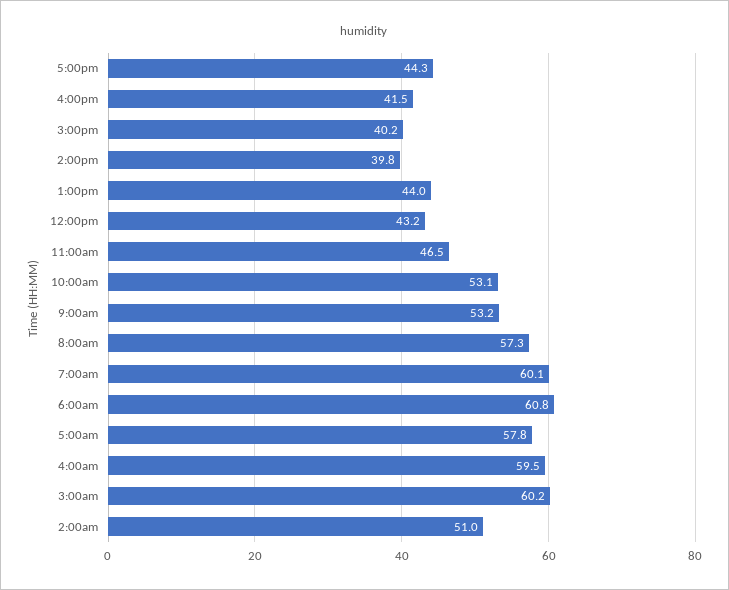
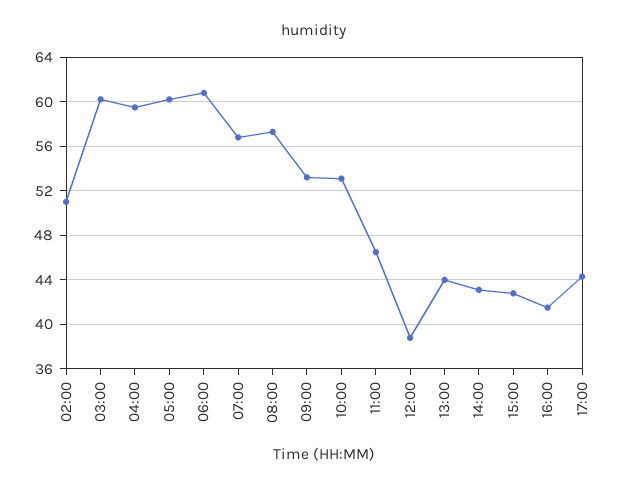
  {
    "5:00pm": 44.3,
    "4:00pm": 41.5,
-   "3:00pm": 40.2,
+   "3:00pm": 43,
-   "2:00pm": 39.8,
+   "2:00pm": 43,
    "1:00pm": 44,
-   "12:00pm": 43.2,
+   "12:00pm": 39,
    "11:00am": 46.5,
    "10:00am": 53.1,
    "9:00am": 53.2,
    "8:00am": 57.3,
-   "7:00am": 60.1,
+   "7:00am": 57,
    "6:00am": 60.8,
-   "5:00am": 57.8,
+   "5:00am": 60,
    "4:00am": 59.5,
    "3:00am": 60.2,
    "2:00am": 51
  }

